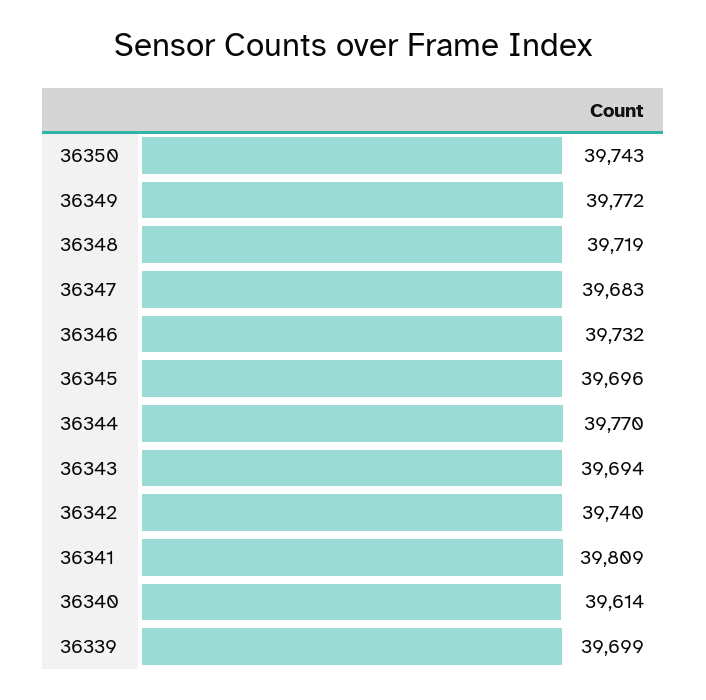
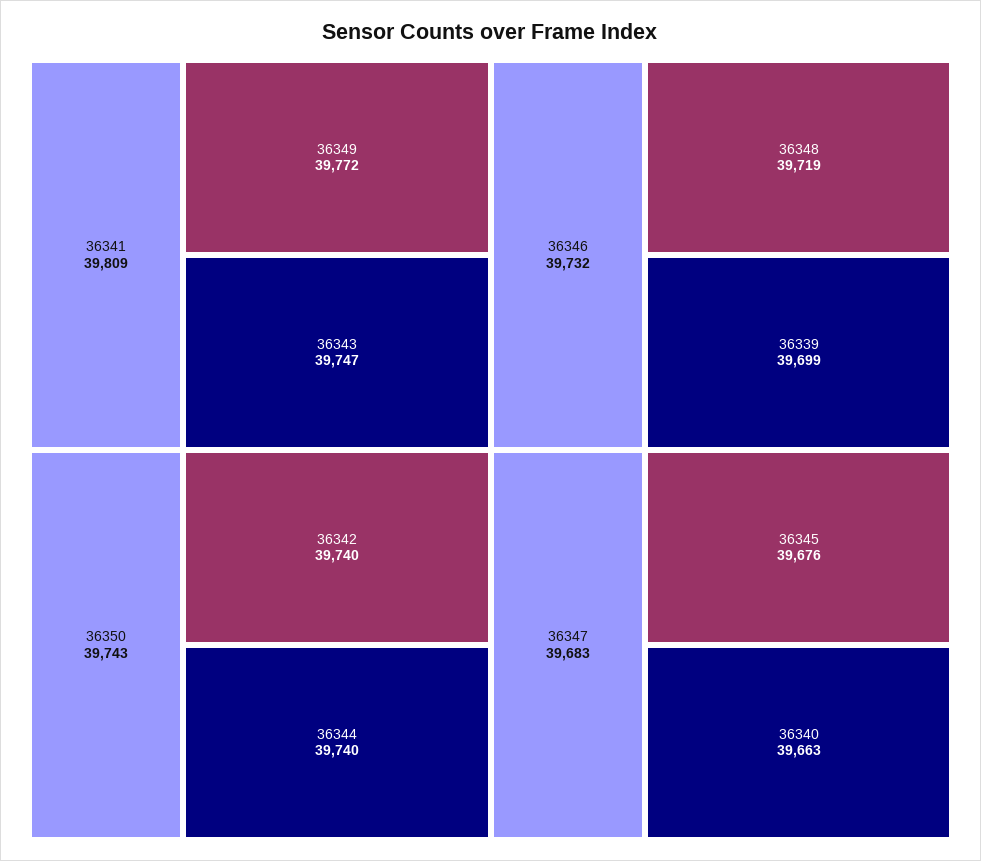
  {
    "36350": 39743,
    "36349": 39772,
    "36348": 39719,
    "36347": 39683,
    "36346": 39732,
-   "36345": 39696,
+   "36345": 39676,
-   "36344": 39770,
+   "36344": 39740,
-   "36343": 39694,
+   "36343": 39747,
    "36342": 39740,
    "36341": 39809,
-   "36340": 39614,
+   "36340": 39663,
    "36339": 39699
  }

